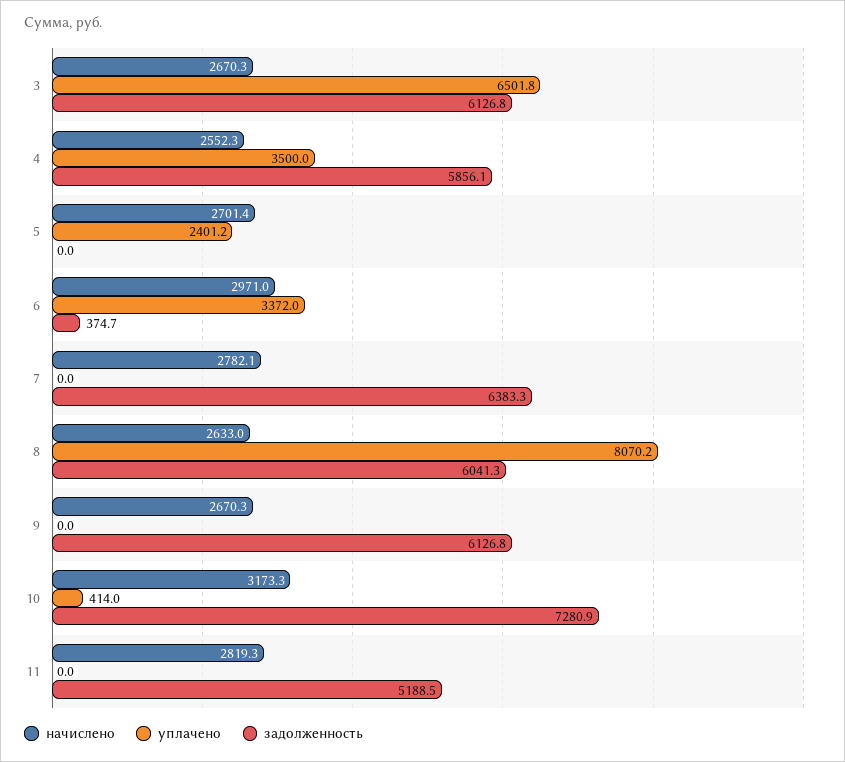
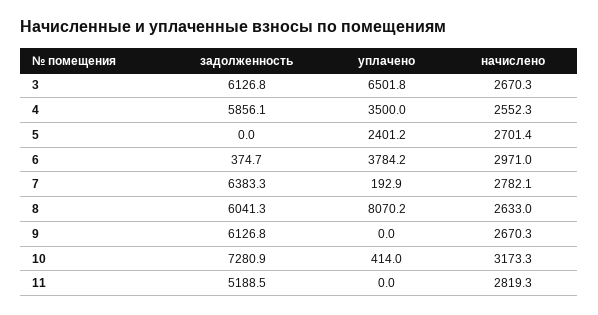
  {
    "начислено": {
      "3": 2670.3,
      "4": 2552.3,
      "5": 2701.4,
      "6": 2971,
      "7": 2782.1,
      "8": 2633,
      "9": 2670.3,
      "10": 3173.3,
      "11": 2819.3
    },
    "уплачено": {
      "3": 6501.8,
      "4": 3500,
      "5": 2401.2,
-     "6": 3372,
+     "6": 3784.2,
-     "7": 0,
+     "7": 192.9,
      "8": 8070.2,
      "9": 0,
      "10": 414,
      "11": 0
    },
    "задолженность": {
      "3": 6126.8,
      "4": 5856.1,
      "5": 0,
      "6": 374.7,
      "7": 6383.3,
      "8": 6041.3,
      "9": 6126.8,
      "10": 7280.9,
      "11": 5188.5
    }
  }

